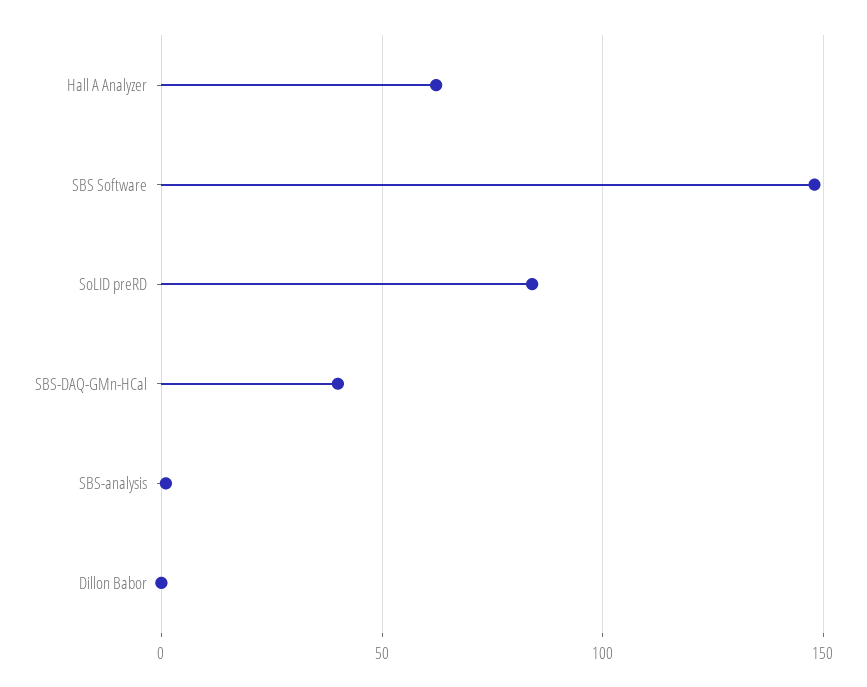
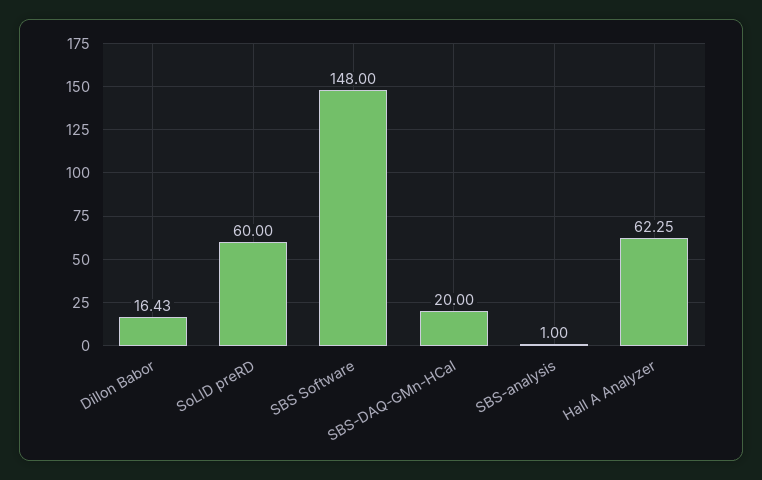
  {
    "Hall A Analyzer": 62.25,
    "SBS Software": 148,
-   "SoLID preRD": 85,
+   "SoLID preRD": 60,
-   "SBS-DAQ-GMn-HCal": 40,
+   "SBS-DAQ-GMn-HCal": 20,
    "SBS-analysis": 1,
-   "Dillon Babor": 0
+   "Dillon Babor": 16.43
  }

